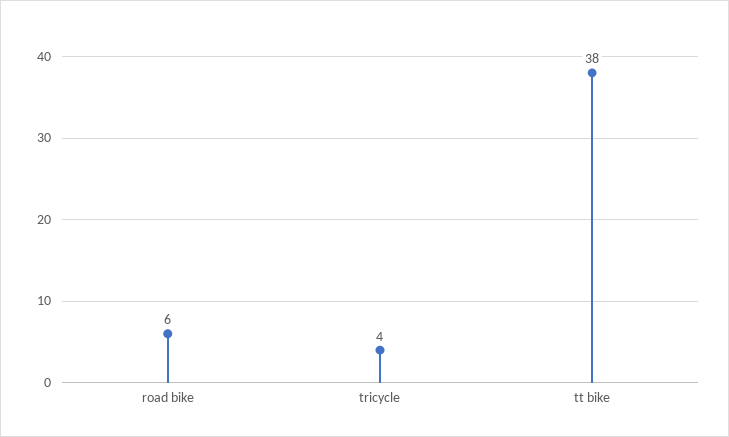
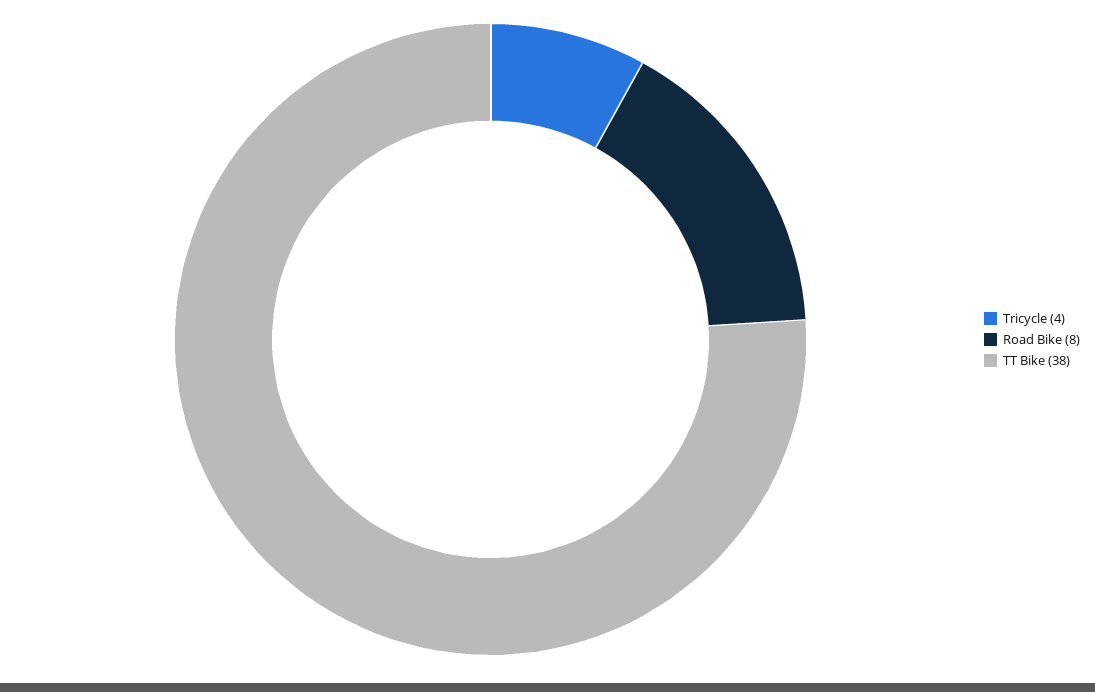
  {
-   "road bike": 6,
+   "road bike": 8,
    "tricycle": 4,
    "tt bike": 38
  }

